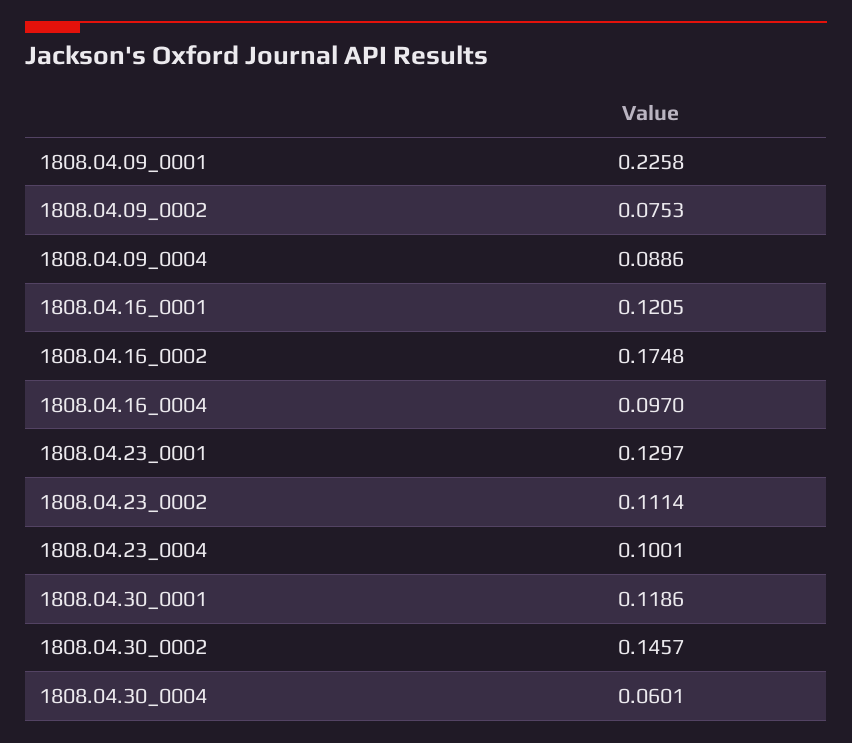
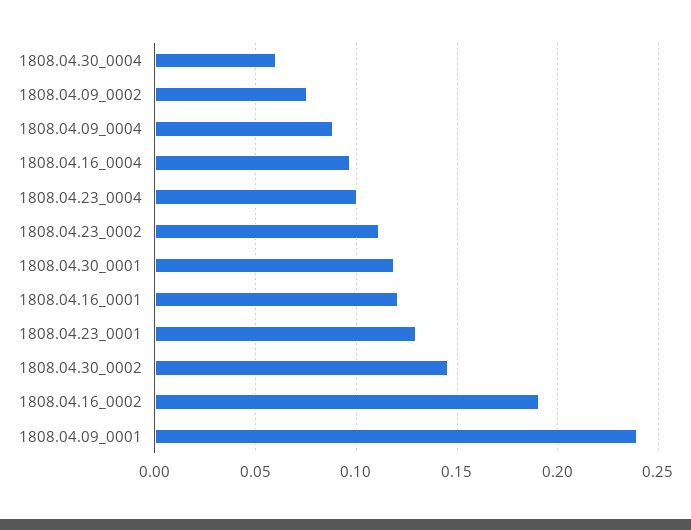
  {
-   "1808.04.09_0001": 0.2258,
+   "1808.04.09_0001": 0.24,
    "1808.04.09_0002": 0.0753,
    "1808.04.09_0004": 0.0886,
    "1808.04.16_0001": 0.1205,
-   "1808.04.16_0002": 0.1748,
+   "1808.04.16_0002": 0.19,
    "1808.04.16_0004": 0.097,
    "1808.04.23_0001": 0.1297,
    "1808.04.23_0002": 0.1114,
    "1808.04.23_0004": 0.1001,
    "1808.04.30_0001": 0.1186,
    "1808.04.30_0002": 0.1457,
    "1808.04.30_0004": 0.0601
  }

